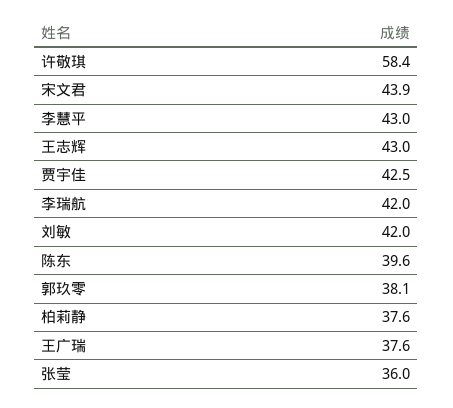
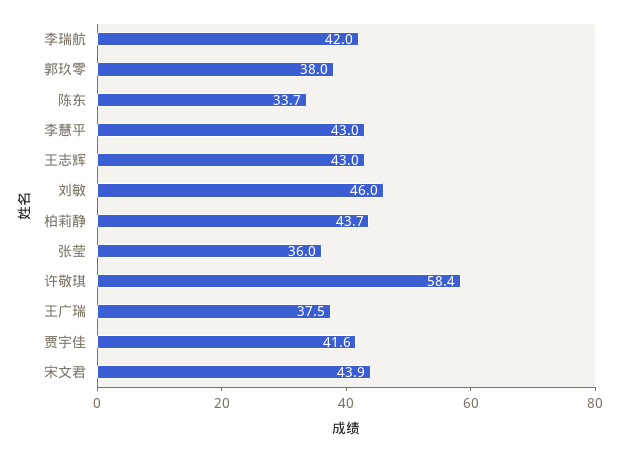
  {
    "许敬琪": 58.4,
    "宋文君": 43.9,
    "李慧平": 43,
    "王志辉": 43,
-   "贾宇佳": 42.5,
+   "贾宇佳": 41.6,
    "李瑞航": 42,
-   "刘敏": 42,
+   "刘敏": 46,
-   "陈东": 39.6,
+   "陈东": 33.7,
-   "郭玖零": 38.1,
+   "郭玖零": 38,
-   "柏莉静": 37.6,
+   "柏莉静": 43.7,
-   "王广瑞": 37.6,
+   "王广瑞": 37.5,
    "张莹": 36
  }

